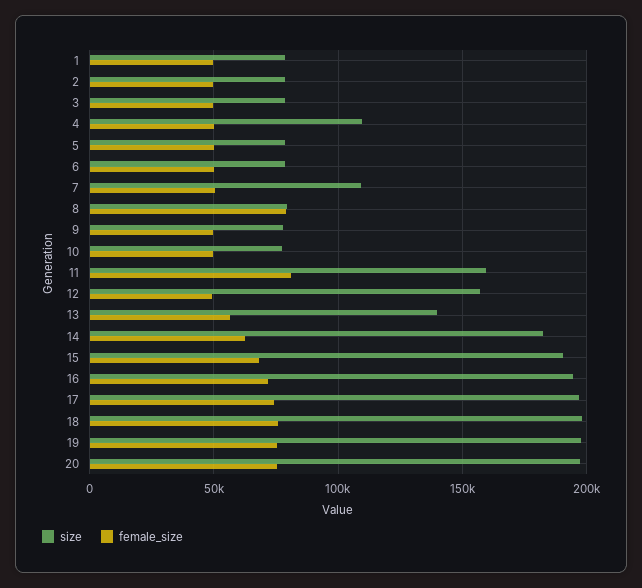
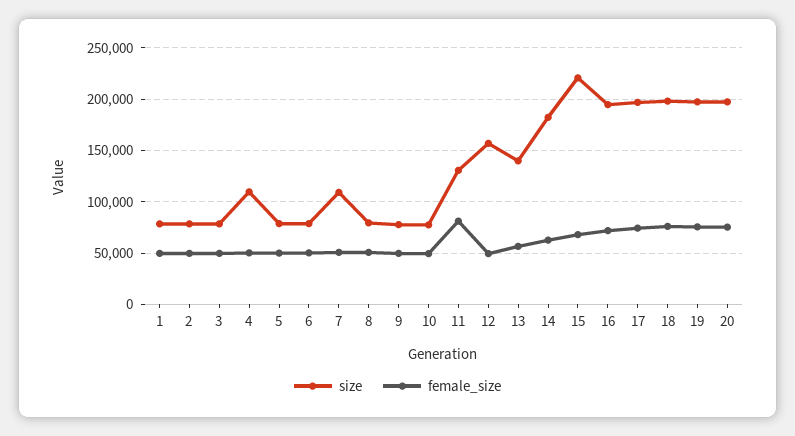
  {
    "size": {
      "1": 80000,
      "2": 80000,
      "3": 80000,
      "4": 110000,
      "5": 80000,
      "6": 80000,
      "7": 110000,
      "8": 80000,
      "9": 80000,
      "10": 75000,
-     "11": 160000,
+     "11": 130000,
      "12": 155000,
      "13": 140000,
      "14": 180000,
-     "15": 190000,
+     "15": 220000,
      "16": 195000,
      "17": 195000,
      "18": 200000,
      "19": 195000,
      "20": 195000
    },
    "female_size": {
      "1": 50000,
      "2": 50000,
      "3": 50000,
      "4": 50000,
      "5": 50000,
      "6": 50000,
      "7": 50000,
-     "8": 80000,
+     "8": 50000,
      "9": 50000,
      "10": 50000,
      "11": 80000,
      "12": 50000,
      "13": 55000,
      "14": 65000,
      "15": 70000,
      "16": 70000,
      "17": 75000,
      "18": 75000,
      "19": 75000,
      "20": 75000
    }
  }

